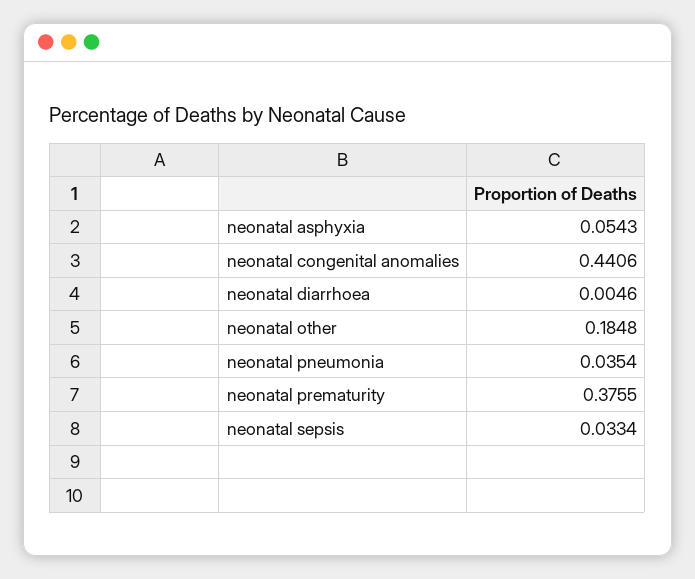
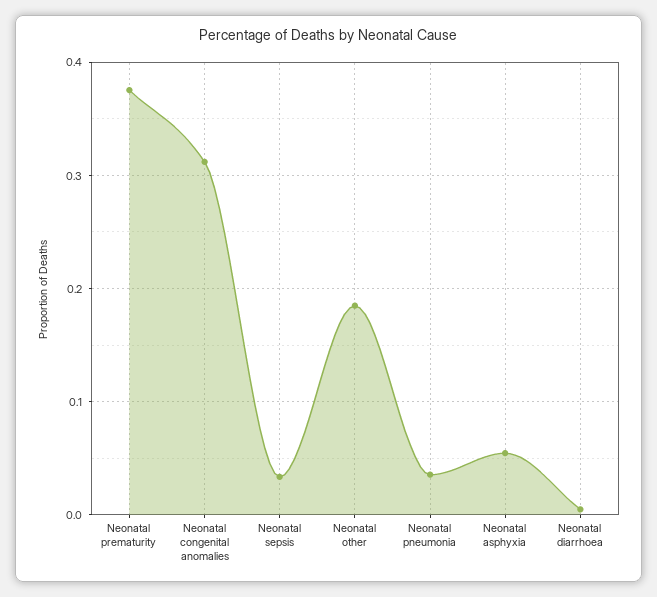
  {
    "neonatal asphyxia": 0.0543,
-   "neonatal congenital anomalies": 0.4406,
+   "neonatal congenital anomalies": 0.31,
    "neonatal diarrhoea": 0.0046,
    "neonatal other": 0.1848,
    "neonatal pneumonia": 0.0354,
    "neonatal prematurity": 0.3755,
    "neonatal sepsis": 0.0334
  }

